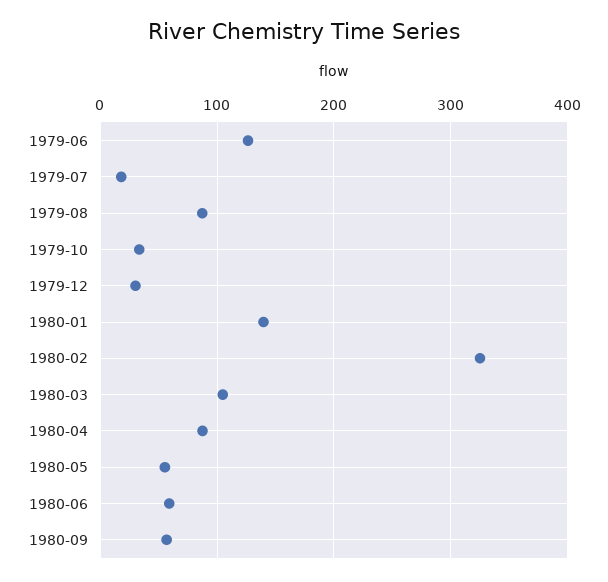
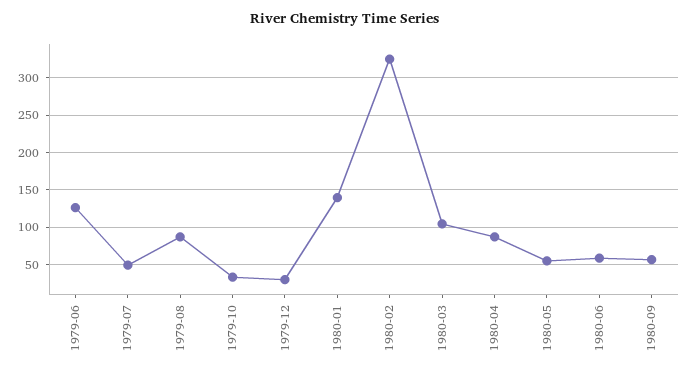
  {
    "1979-06": 130,
-   "1979-07": 20,
+   "1979-07": 50,
    "1979-08": 90,
    "1979-10": 30,
    "1979-12": 30,
    "1980-01": 140,
    "1980-02": 330,
    "1980-03": 100,
    "1980-04": 90,
    "1980-05": 60,
    "1980-06": 60,
    "1980-09": 60
  }

